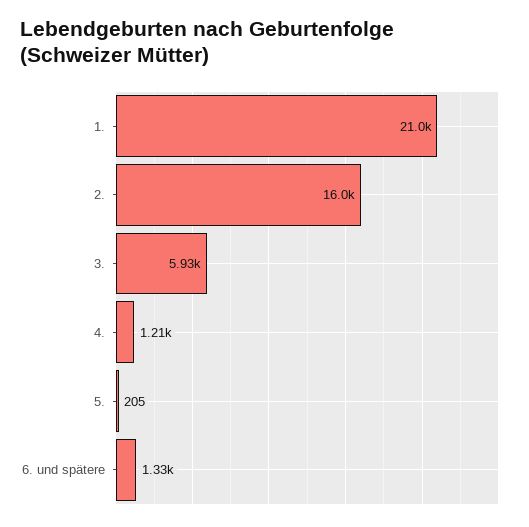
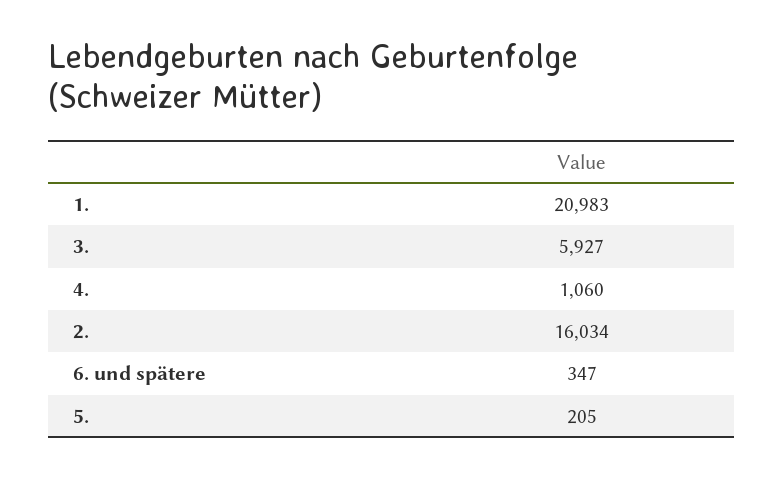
  {
    "1.": 20983,
    "2.": 16034,
    "3.": 5927,
-   "4.": 1210,
+   "4.": 1060,
    "5.": 205,
-   "6. und spätere": 1330
+   "6. und spätere": 347
  }

